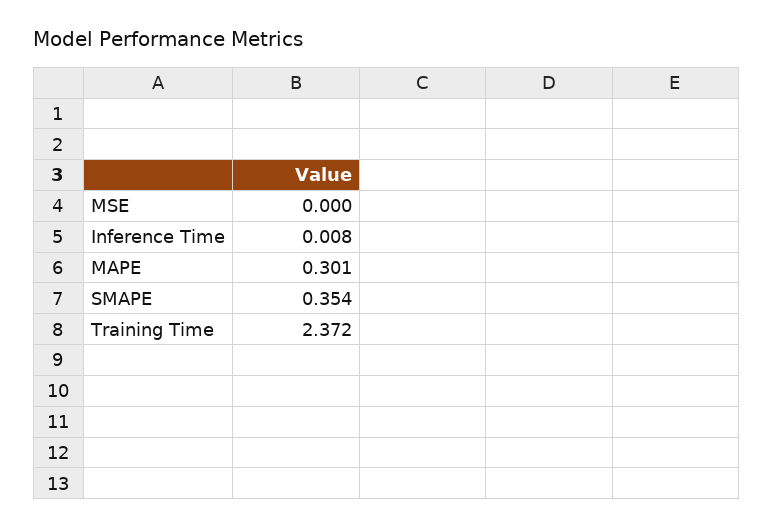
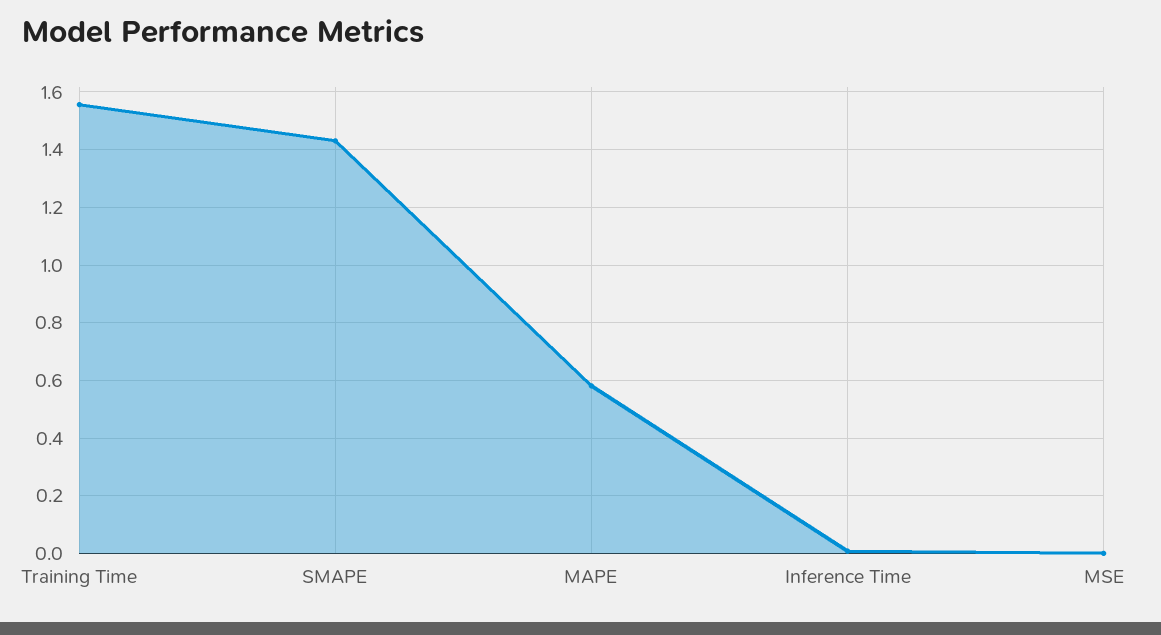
  {
    "MSE": 0,
    "Inference Time": 0.008,
-   "MAPE": 0.301,
+   "MAPE": 0.575,
-   "SMAPE": 0.354,
+   "SMAPE": 1.425,
-   "Training Time": 2.372
+   "Training Time": 1.55
  }

